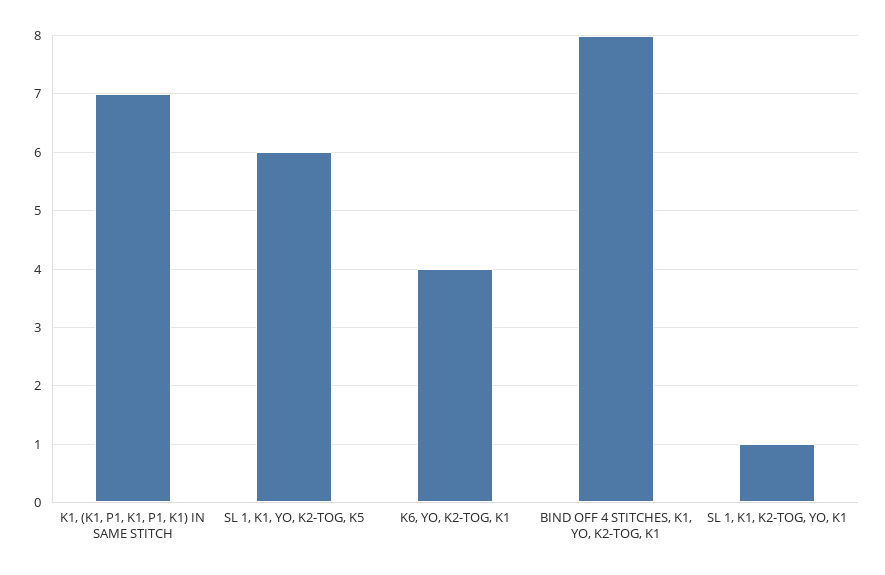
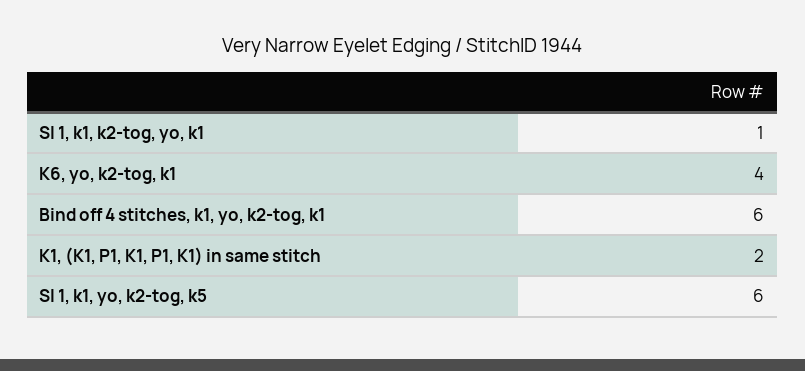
  {
-   "K1, (K1, P1, K1, P1, K1) IN SAME STITCH": 7,
+   "K1, (K1, P1, K1, P1, K1) IN SAME STITCH": 2,
    "SL 1, K1, YO, K2-TOG, K5": 6,
    "K6, YO, K2-TOG, K1": 4,
-   "BIND OFF 4 STITCHES, K1, YO, K2-TOG, K1": 8,
+   "BIND OFF 4 STITCHES, K1, YO, K2-TOG, K1": 6,
    "SL 1, K1, K2-TOG, YO, K1": 1
  }

